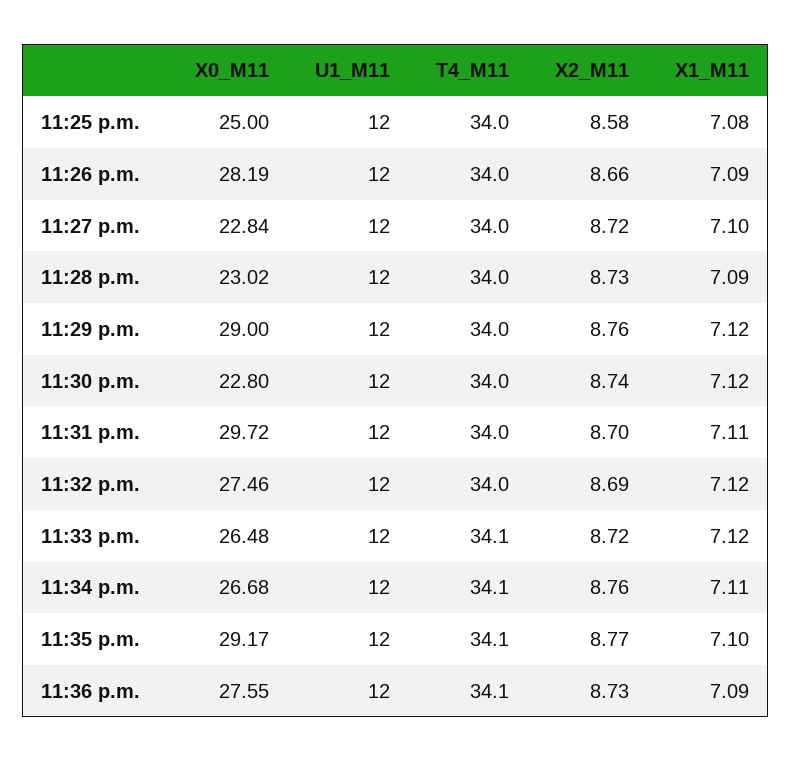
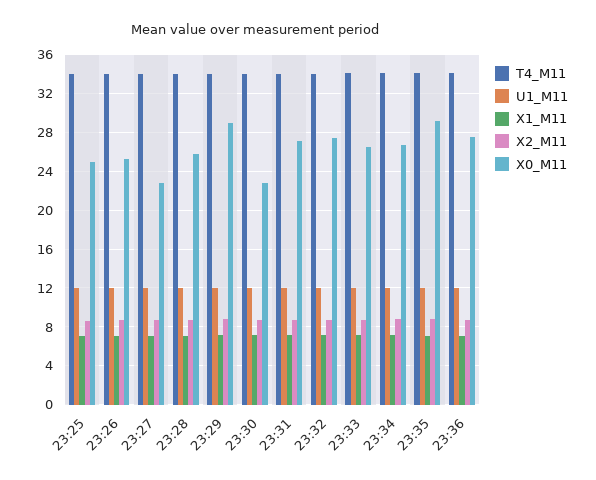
  {
    "X0_M11": {
      "11:25 p.m.": 25,
-     "11:26 p.m.": 28.19,
+     "11:26 p.m.": 25,
      "11:27 p.m.": 22.84,
-     "11:28 p.m.": 23.02,
+     "11:28 p.m.": 26,
      "11:29 p.m.": 29,
      "11:30 p.m.": 22.8,
-     "11:31 p.m.": 29.72,
+     "11:31 p.m.": 27,
      "11:32 p.m.": 27.46,
      "11:33 p.m.": 26.48,
      "11:34 p.m.": 26.68,
      "11:35 p.m.": 29.17,
      "11:36 p.m.": 27.55
    },
    "U1_M11": {
      "11:25 p.m.": 12,
      "11:26 p.m.": 12,
      "11:27 p.m.": 12,
      "11:28 p.m.": 12,
      "11:29 p.m.": 12,
      "11:30 p.m.": 12,
      "11:31 p.m.": 12,
      "11:32 p.m.": 12,
      "11:33 p.m.": 12,
      "11:34 p.m.": 12,
      "11:35 p.m.": 12,
      "11:36 p.m.": 12
    },
    "T4_M11": {
      "11:25 p.m.": 34,
      "11:26 p.m.": 34,
      "11:27 p.m.": 34,
      "11:28 p.m.": 34,
      "11:29 p.m.": 34,
      "11:30 p.m.": 34,
      "11:31 p.m.": 34,
      "11:32 p.m.": 34,
      "11:33 p.m.": 34.1,
      "11:34 p.m.": 34.1,
      "11:35 p.m.": 34.1,
      "11:36 p.m.": 34.1
    },
    "X2_M11": {
      "11:25 p.m.": 8.58,
      "11:26 p.m.": 8.66,
      "11:27 p.m.": 8.72,
      "11:28 p.m.": 8.73,
      "11:29 p.m.": 8.76,
      "11:30 p.m.": 8.74,
      "11:31 p.m.": 8.7,
      "11:32 p.m.": 8.69,
      "11:33 p.m.": 8.72,
      "11:34 p.m.": 8.76,
      "11:35 p.m.": 8.77,
      "11:36 p.m.": 8.73
    },
    "X1_M11": {
      "11:25 p.m.": 7.08,
      "11:26 p.m.": 7.09,
      "11:27 p.m.": 7.1,
      "11:28 p.m.": 7.09,
      "11:29 p.m.": 7.12,
      "11:30 p.m.": 7.12,
      "11:31 p.m.": 7.11,
      "11:32 p.m.": 7.12,
      "11:33 p.m.": 7.12,
      "11:34 p.m.": 7.11,
      "11:35 p.m.": 7.1,
      "11:36 p.m.": 7.09
    }
  }

